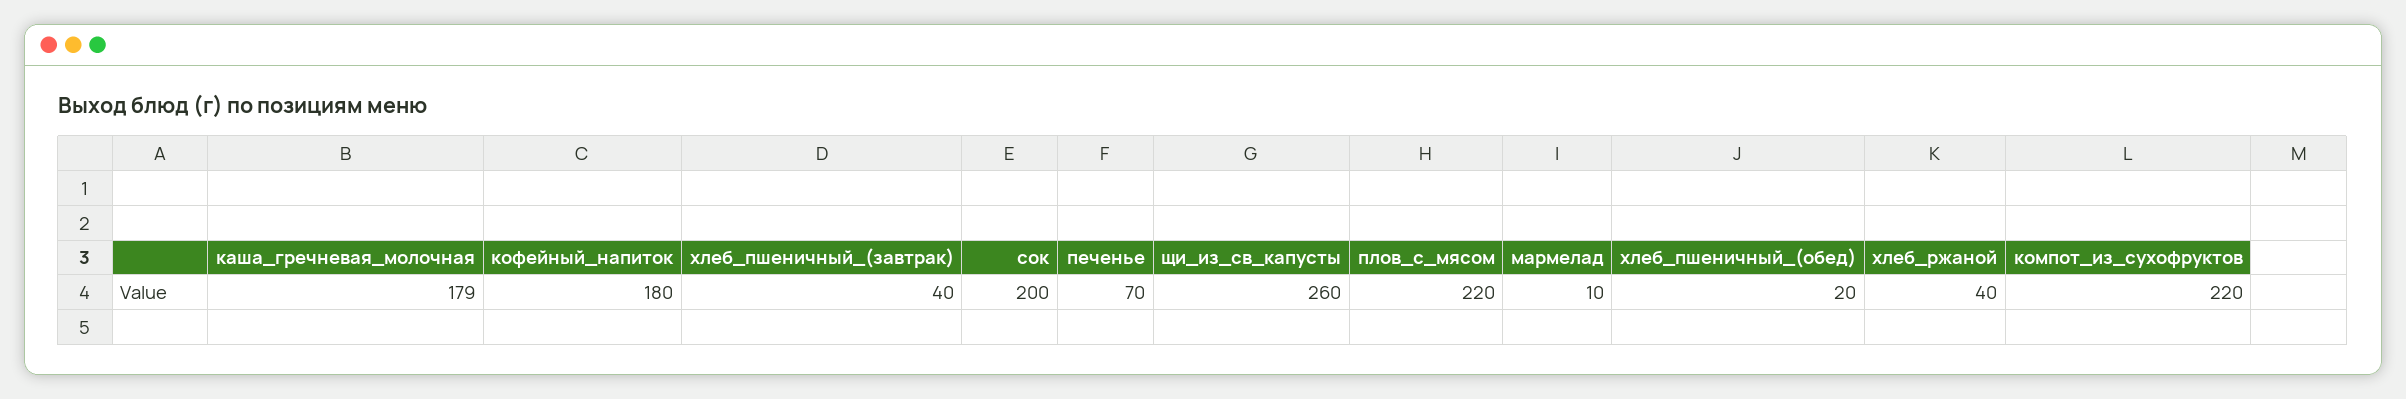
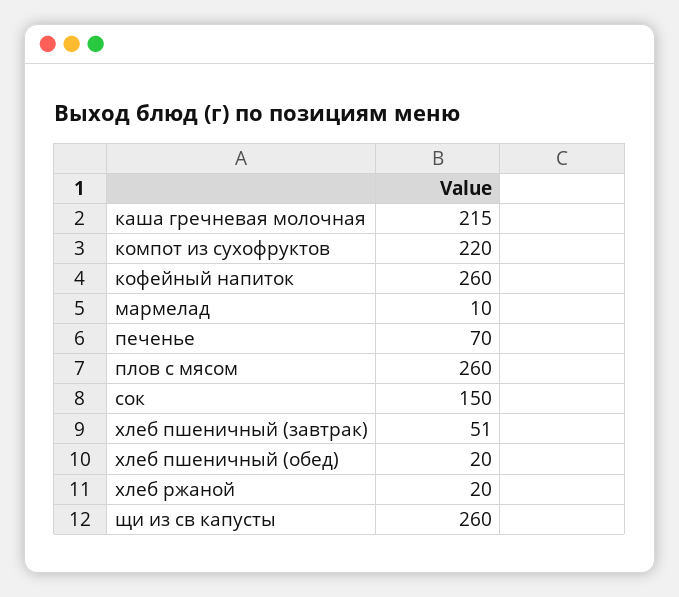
  {
-   "каша_гречневая_молочная": 179,
+   "каша_гречневая_молочная": 215,
-   "кофейный_напиток": 180,
+   "кофейный_напиток": 260,
-   "хлеб_пшеничный_(завтрак)": 40,
+   "хлеб_пшеничный_(завтрак)": 51,
-   "сок": 200,
+   "сок": 150,
    "печенье": 70,
    "щи_из_св_капусты": 260,
-   "плов_с_мясом": 220,
+   "плов_с_мясом": 260,
    "мармелад": 10,
    "хлеб_пшеничный_(обед)": 20,
-   "хлеб_ржаной": 40,
+   "хлеб_ржаной": 20,
    "компот_из_сухофруктов": 220
  }

